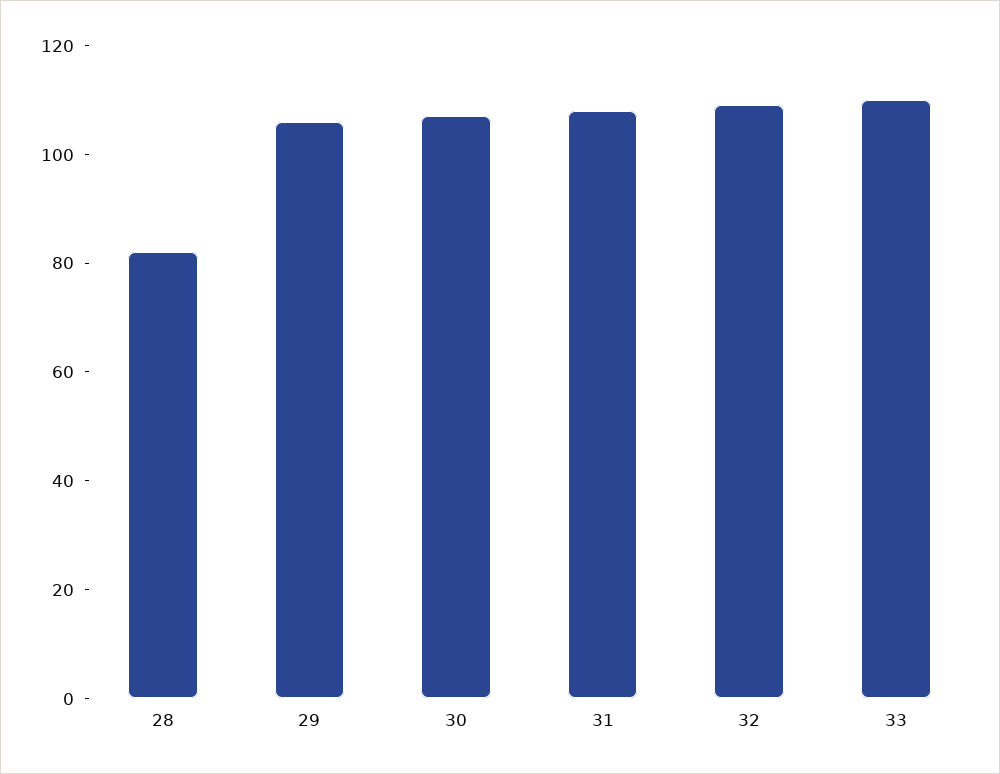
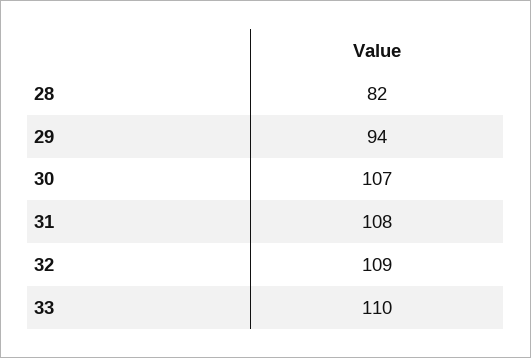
  {
    "28": 82,
-   "29": 105,
+   "29": 94,
    "30": 107,
    "31": 108,
    "32": 109,
    "33": 110
  }

